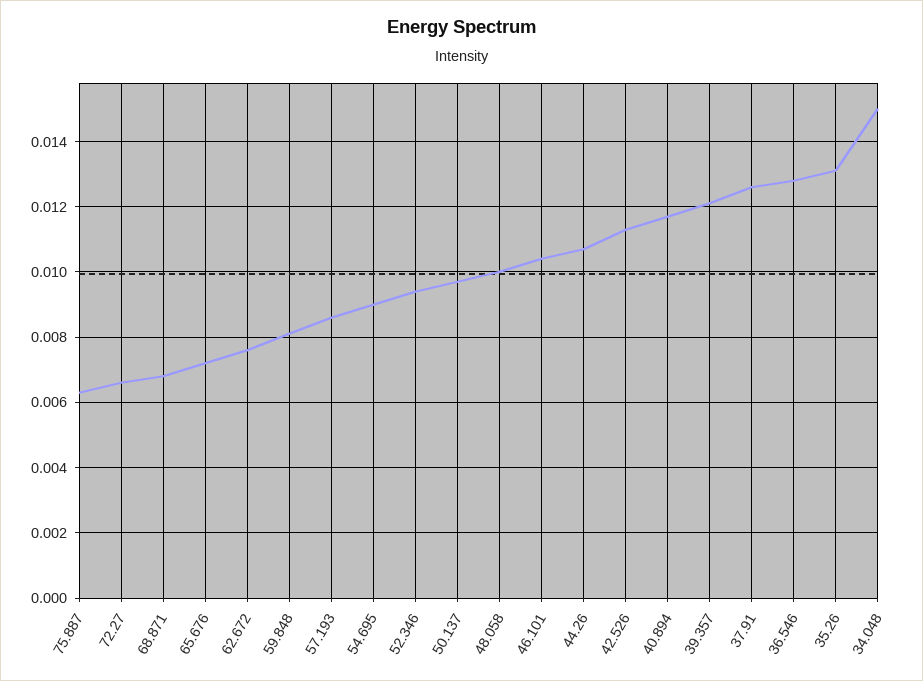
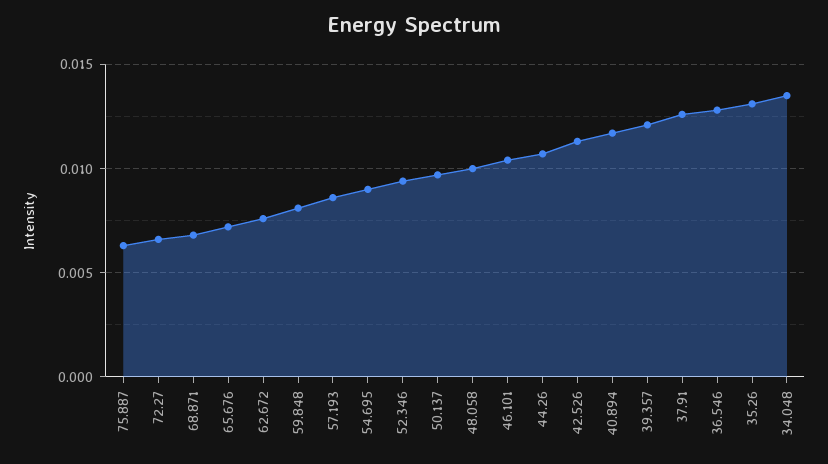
  {
    "75.887": 0.0065,
    "72.27": 0.0065,
    "68.871": 0.007,
    "65.676": 0.007,
    "62.672": 0.0075,
    "59.848": 0.008,
    "57.193": 0.0085,
    "54.695": 0.009,
    "52.346": 0.0095,
    "50.137": 0.0095,
    "48.058": 0.01,
    "46.101": 0.0105,
    "44.26": 0.0105,
    "42.526": 0.0115,
    "40.894": 0.0115,
    "39.357": 0.012,
    "37.91": 0.0125,
    "36.546": 0.013,
    "35.26": 0.013,
-   "34.048": 0.015
+   "34.048": 0.0135
  }

